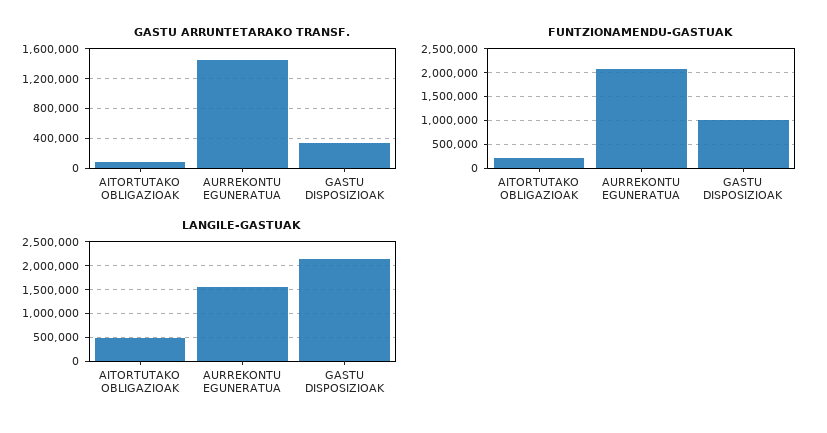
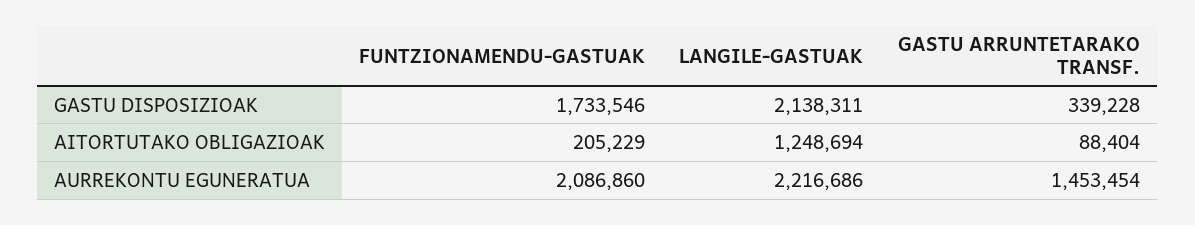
  {
    "GASTU ARRUNTETARAKO TRANSF.": {
      "AITORTUTAKO OBLIGAZIOAK": 88404,
      "AURREKONTU EGUNERATUA": 1453454,
      "GASTU DISPOSIZIOAK": 339228
    },
    "FUNTZIONAMENDU-GASTUAK": {
      "AITORTUTAKO OBLIGAZIOAK": 205229,
      "AURREKONTU EGUNERATUA": 2086860,
-     "GASTU DISPOSIZIOAK": 1000000
+     "GASTU DISPOSIZIOAK": 1733546
    },
    "LANGILE-GASTUAK": {
-     "AITORTUTAKO OBLIGAZIOAK": 500000,
+     "AITORTUTAKO OBLIGAZIOAK": 1248694,
-     "AURREKONTU EGUNERATUA": 1500000,
+     "AURREKONTU EGUNERATUA": 2216686,
      "GASTU DISPOSIZIOAK": 2138311
    }
  }

